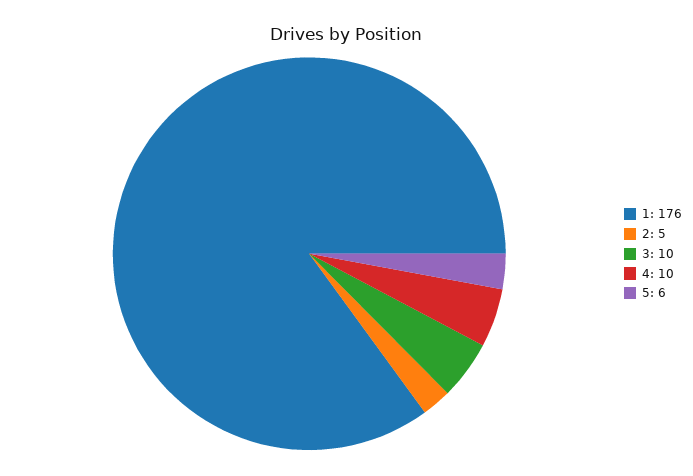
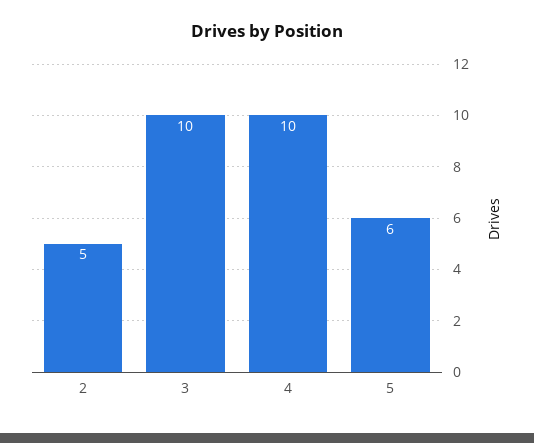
  {
-   "1": 176,
    "2": 5,
    "3": 10,
    "4": 10,
    "5": 6
  }

